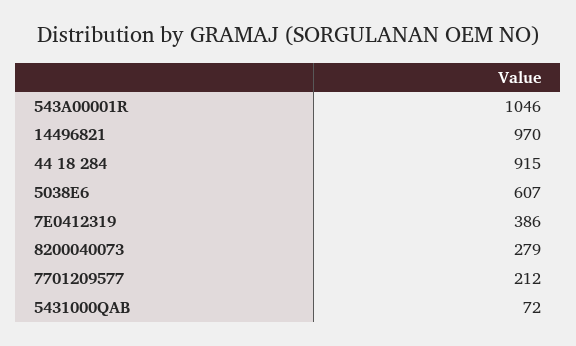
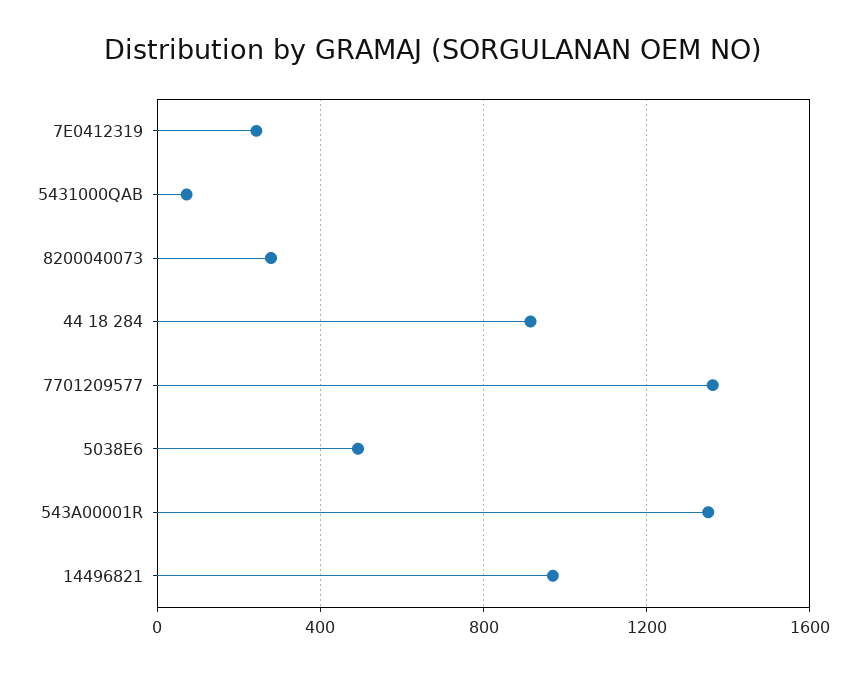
  {
-   "543A00001R": 1046,
+   "543A00001R": 1350,
    "14496821": 970,
    "44 18 284": 915,
-   "5038E6": 607,
+   "5038E6": 500,
-   "7E0412319": 386,
+   "7E0412319": 250,
    "8200040073": 279,
-   "7701209577": 212,
+   "7701209577": 1350,
    "5431000QAB": 72
  }

